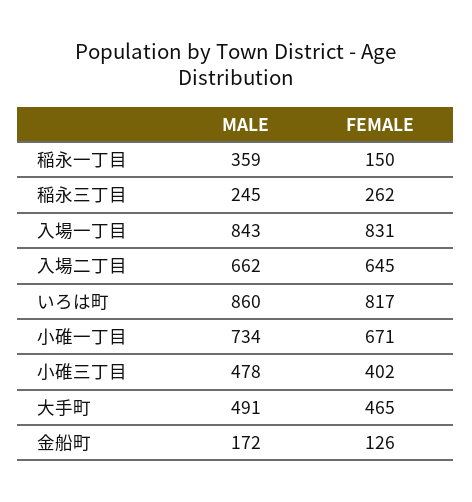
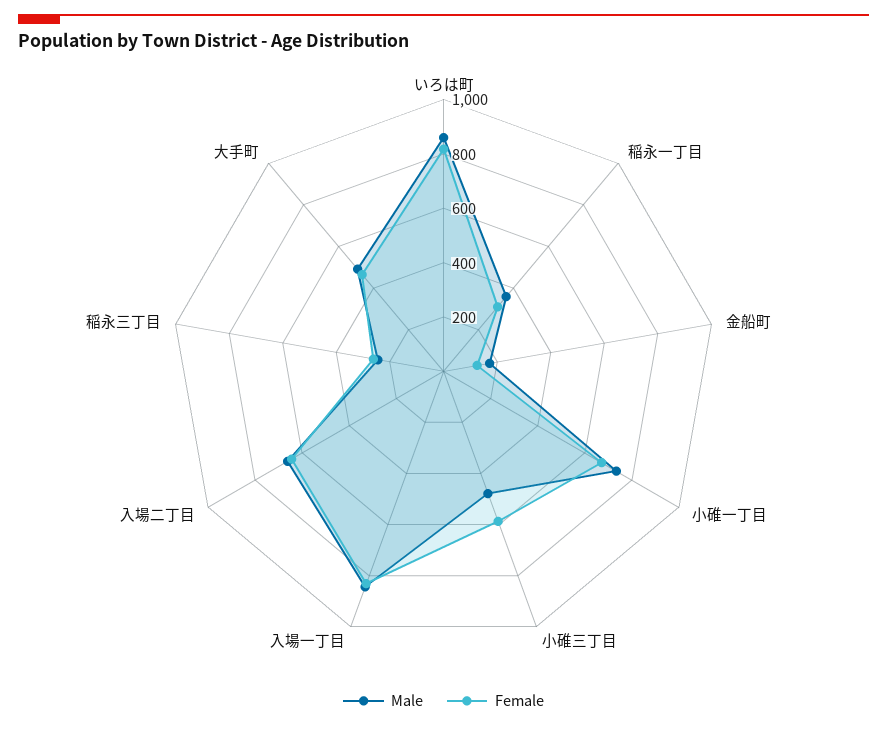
  {
    "MALE": {
      "稲永一丁目": 359,
      "稲永三丁目": 245,
      "入場一丁目": 843,
      "入場二丁目": 662,
      "いろは町": 860,
      "小碓一丁目": 734,
      "小碓三丁目": 478,
      "大手町": 491,
      "金船町": 172
    },
    "FEMALE": {
-     "稲永一丁目": 150,
+     "稲永一丁目": 300,
      "稲永三丁目": 262,
      "入場一丁目": 831,
      "入場二丁目": 645,
      "いろは町": 817,
      "小碓一丁目": 671,
-     "小碓三丁目": 402,
+     "小碓三丁目": 600,
      "大手町": 465,
      "金船町": 126
    }
  }

